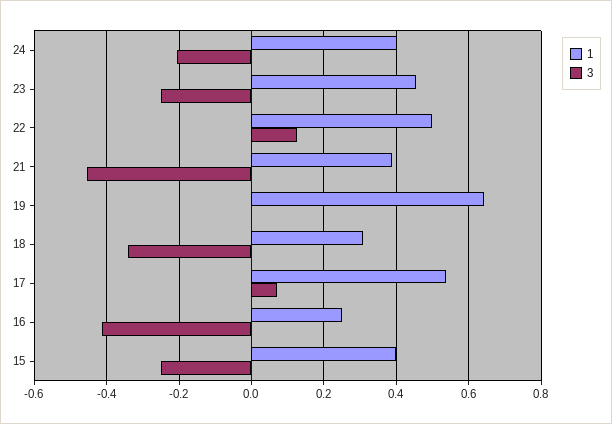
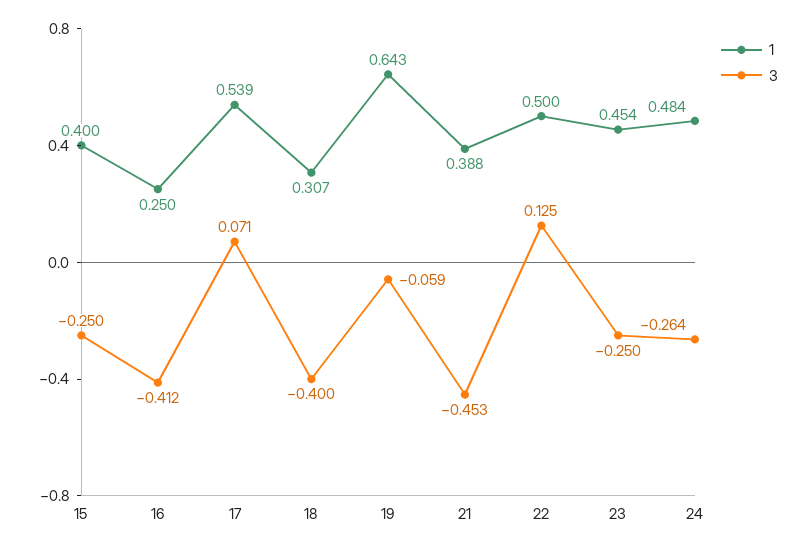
  {
    "1": {
-     "24": 0.4,
+     "24": 0.484,
      "23": 0.454,
      "22": 0.5,
      "21": 0.388,
      "19": 0.643,
      "18": 0.307,
      "17": 0.539,
      "16": 0.25,
      "15": 0.4
    },
    "3": {
-     "24": -0.2,
+     "24": -0.264,
      "23": -0.25,
      "22": 0.125,
      "21": -0.453,
-     "19": 0,
+     "19": -0.059,
-     "18": -0.34,
+     "18": -0.4,
      "17": 0.071,
      "16": -0.412,
      "15": -0.25
    }
  }

